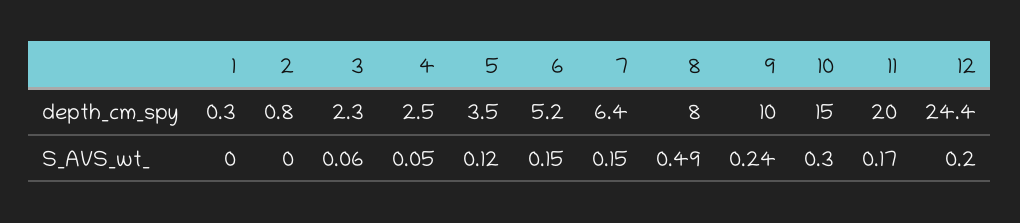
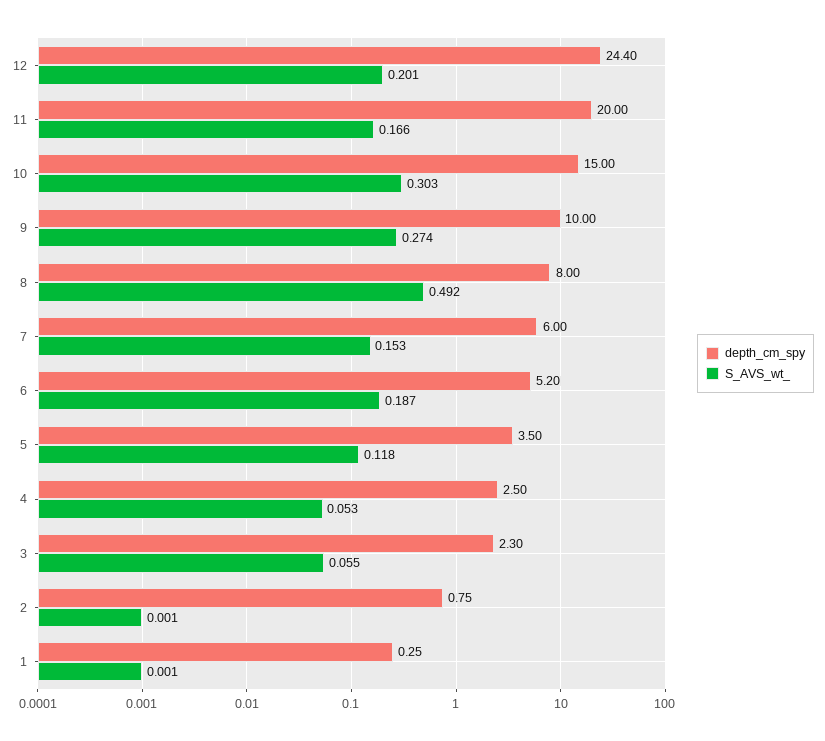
  {
    "depth_cm_spy": {
      "1": 0.25,
      "2": 0.75,
      "3": 2.3,
      "4": 2.5,
      "5": 3.5,
      "6": 5.2,
-     "7": 6.4,
+     "7": 6,
      "8": 8,
      "9": 10,
      "10": 15,
      "11": 20,
      "12": 24.4
    },
    "S_AVS_wt_": {
      "1": 0.001,
      "2": 0.001,
      "3": 0.055,
      "4": 0.053,
      "5": 0.118,
-     "6": 0.15,
+     "6": 0.187,
      "7": 0.153,
      "8": 0.492,
-     "9": 0.24,
+     "9": 0.274,
      "10": 0.303,
      "11": 0.166,
      "12": 0.201
    }
  }

